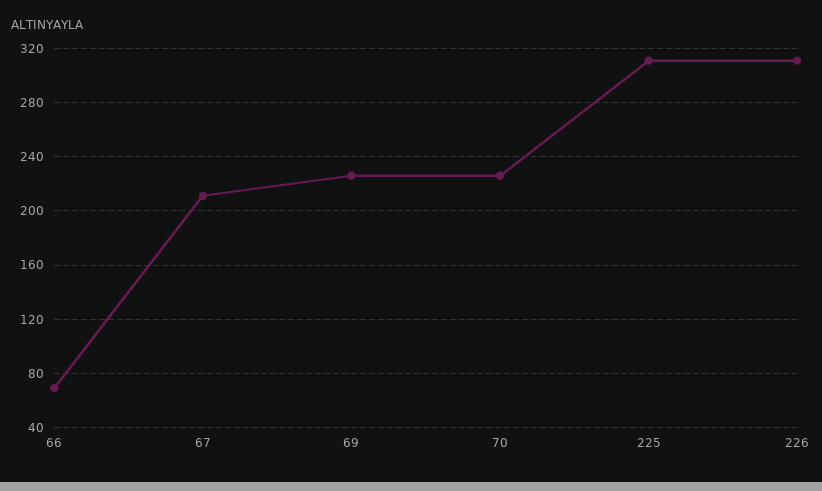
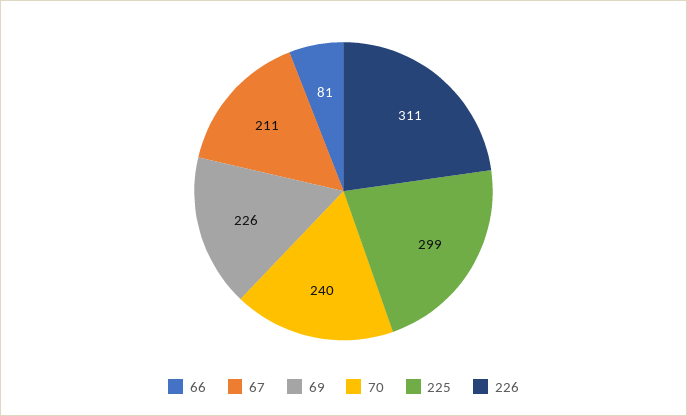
  {
-   "66": 70,
+   "66": 81,
    "67": 211,
    "69": 226,
-   "70": 225,
+   "70": 240,
-   "225": 310,
+   "225": 299,
    "226": 311
  }

